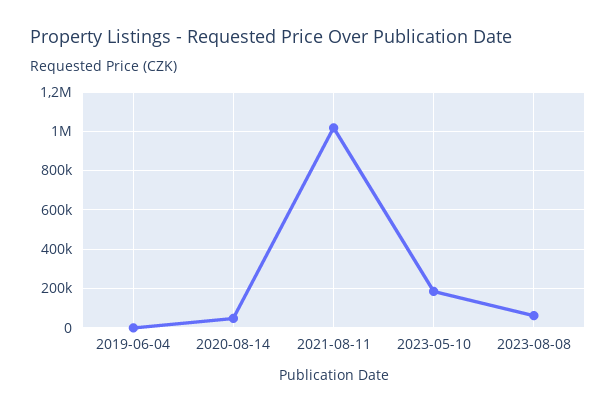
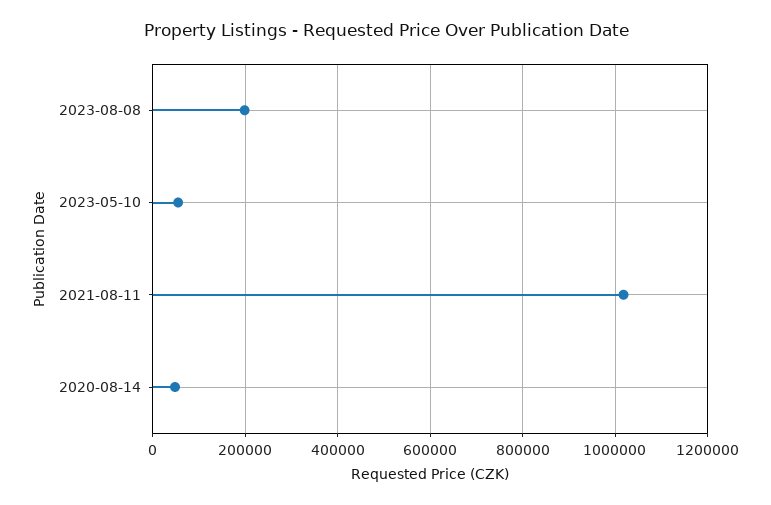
  {
-   "2019-06-04": 0,
    "2020-08-14": 40000,
    "2021-08-11": 1020000,
-   "2023-05-10": 200000,
+   "2023-05-10": 60000,
-   "2023-08-08": 50000
+   "2023-08-08": 200000
  }

